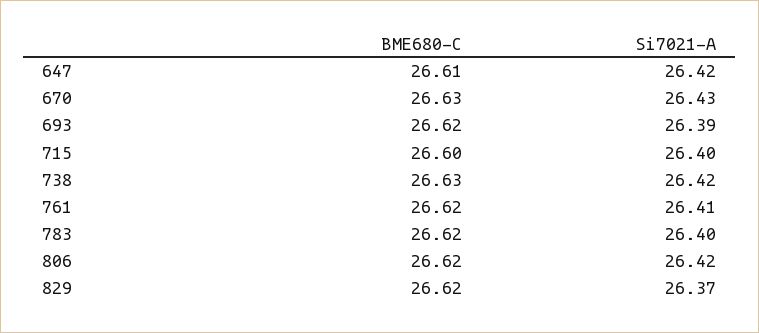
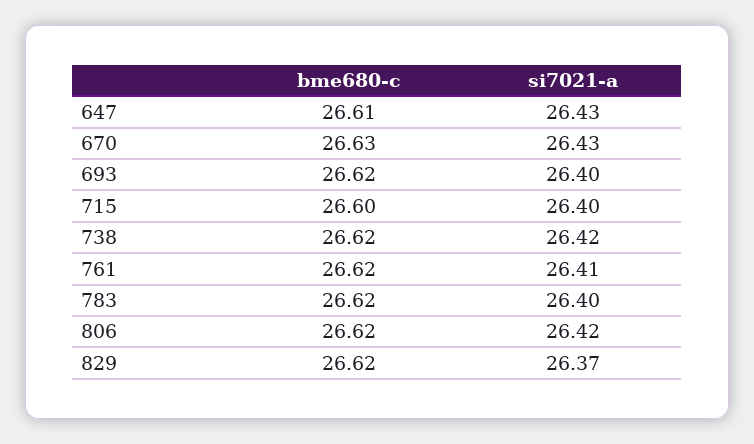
  {
    "BME680-C": {
      "647": 26.61,
      "670": 26.63,
      "693": 26.62,
      "715": 26.6,
-     "738": 26.63,
+     "738": 26.62,
      "761": 26.62,
      "783": 26.62,
      "806": 26.62,
      "829": 26.62
    },
    "Si7021-A": {
-     "647": 26.42,
+     "647": 26.43,
      "670": 26.43,
-     "693": 26.39,
+     "693": 26.4,
      "715": 26.4,
      "738": 26.42,
      "761": 26.41,
      "783": 26.4,
      "806": 26.42,
      "829": 26.37
    }
  }

